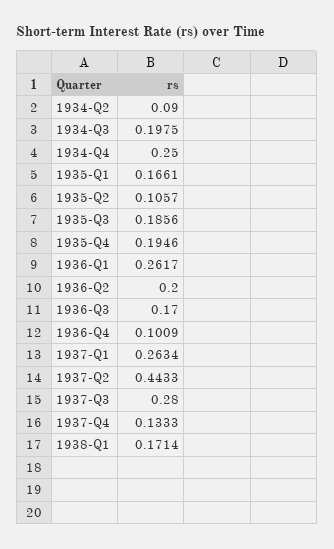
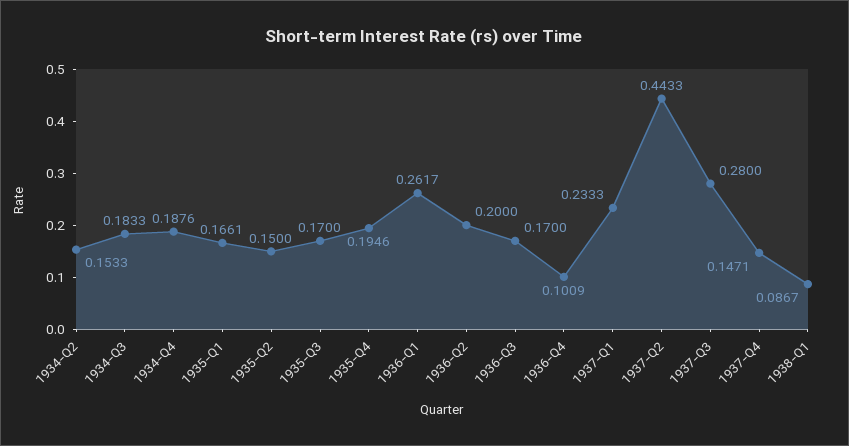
  {
-   "1934-Q2": 0.09,
+   "1934-Q2": 0.1533,
-   "1934-Q3": 0.1975,
+   "1934-Q3": 0.1833,
-   "1934-Q4": 0.25,
+   "1934-Q4": 0.1876,
    "1935-Q1": 0.1661,
-   "1935-Q2": 0.1057,
+   "1935-Q2": 0.15,
-   "1935-Q3": 0.1856,
+   "1935-Q3": 0.17,
    "1935-Q4": 0.1946,
    "1936-Q1": 0.2617,
    "1936-Q2": 0.2,
    "1936-Q3": 0.17,
    "1936-Q4": 0.1009,
-   "1937-Q1": 0.2634,
+   "1937-Q1": 0.2333,
    "1937-Q2": 0.4433,
    "1937-Q3": 0.28,
-   "1937-Q4": 0.1333,
+   "1937-Q4": 0.1471,
-   "1938-Q1": 0.1714
+   "1938-Q1": 0.0867
  }

